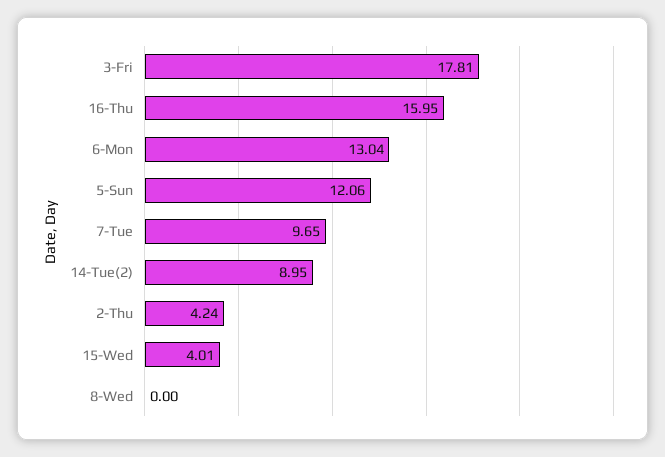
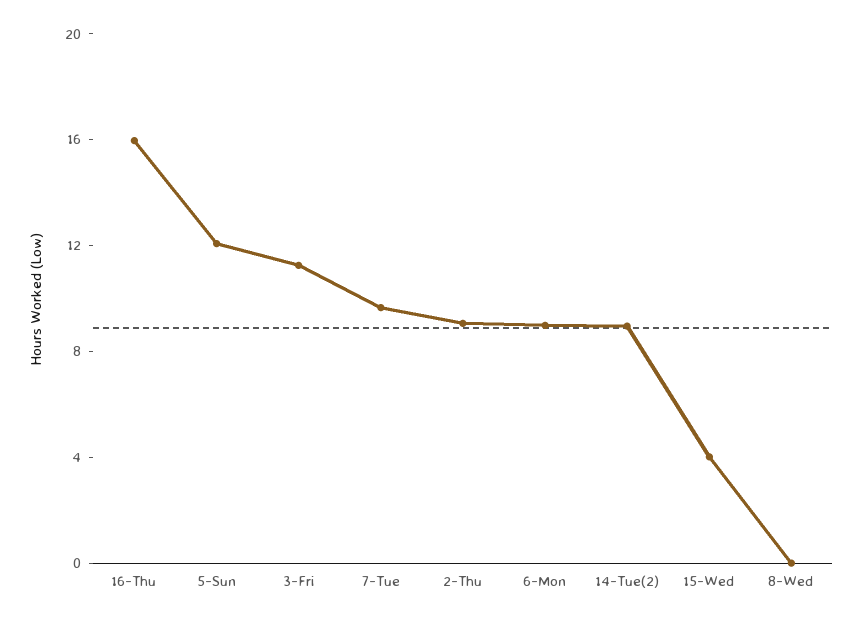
  {
-   "3-Fri": 17.81,
+   "3-Fri": 11,
    "16-Thu": 15.95,
-   "6-Mon": 13.04,
+   "6-Mon": 9,
    "5-Sun": 12.06,
    "7-Tue": 9.65,
    "14-Tue(2)": 8.95,
-   "2-Thu": 4.24,
+   "2-Thu": 9,
    "15-Wed": 4.01,
    "8-Wed": 0
  }

